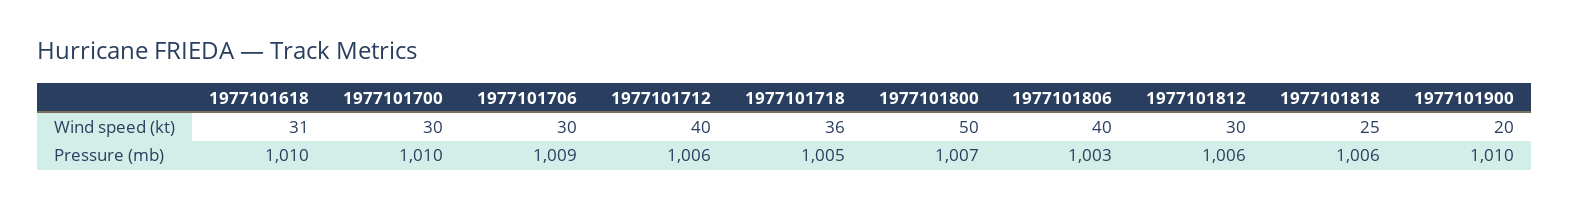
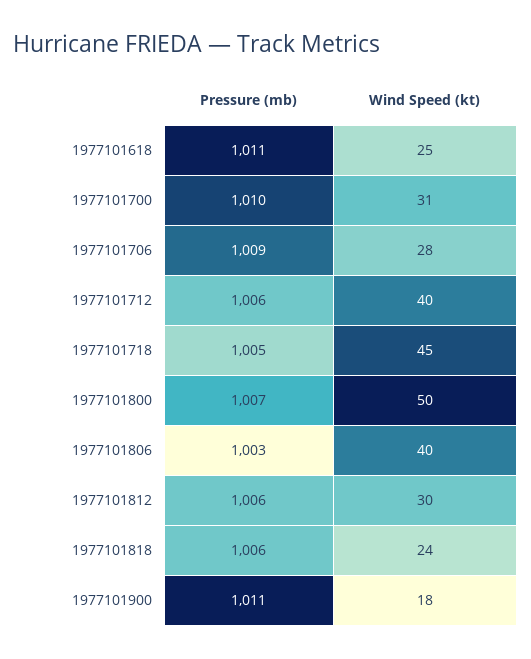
  {
    "1977101618": {
-     "Wind speed (kt)": 31,
+     "Wind speed (kt)": 25,
-     "Pressure (mb)": 1010
+     "Pressure (mb)": 1011
    },
    "1977101700": {
-     "Wind speed (kt)": 30,
+     "Wind speed (kt)": 31,
      "Pressure (mb)": 1010
    },
    "1977101706": {
-     "Wind speed (kt)": 30,
+     "Wind speed (kt)": 28,
      "Pressure (mb)": 1009
    },
    "1977101712": {
      "Wind speed (kt)": 40,
      "Pressure (mb)": 1006
    },
    "1977101718": {
-     "Wind speed (kt)": 36,
+     "Wind speed (kt)": 45,
      "Pressure (mb)": 1005
    },
    "1977101800": {
      "Wind speed (kt)": 50,
      "Pressure (mb)": 1007
    },
    "1977101806": {
      "Wind speed (kt)": 40,
      "Pressure (mb)": 1003
    },
    "1977101812": {
      "Wind speed (kt)": 30,
      "Pressure (mb)": 1006
    },
    "1977101818": {
-     "Wind speed (kt)": 25,
+     "Wind speed (kt)": 24,
      "Pressure (mb)": 1006
    },
    "1977101900": {
-     "Wind speed (kt)": 20,
+     "Wind speed (kt)": 18,
-     "Pressure (mb)": 1010
+     "Pressure (mb)": 1011
    }
  }

